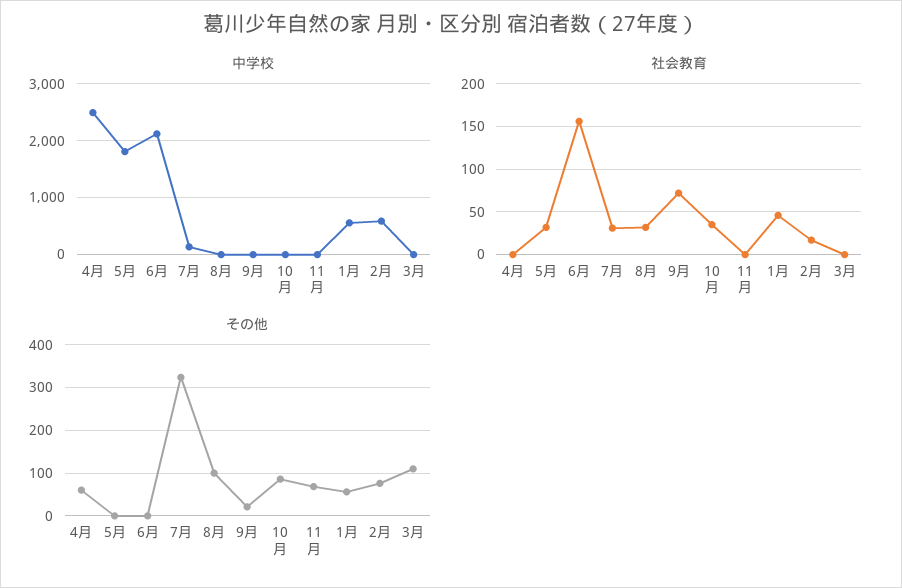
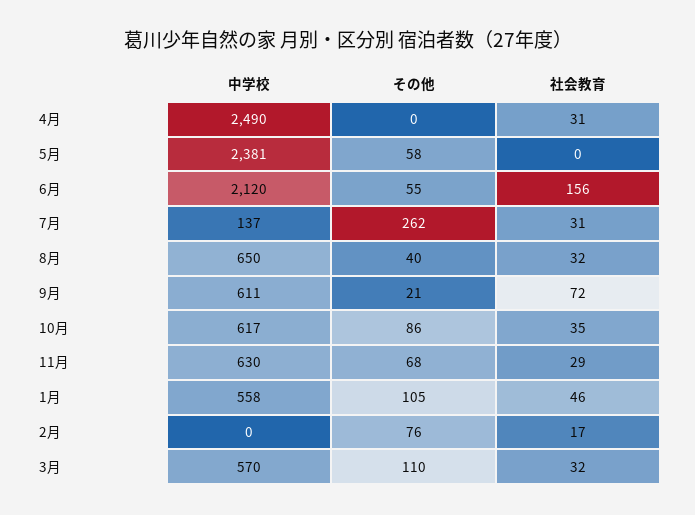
  {
    "中学校": {
      "4月": 2490,
-     "5月": 1800,
+     "5月": 2381,
      "6月": 2120,
      "7月": 137,
-     "8月": 0,
+     "8月": 650,
-     "9月": 0,
+     "9月": 611,
-     "10月": 0,
+     "10月": 617,
-     "11月": 0,
+     "11月": 630,
      "1月": 558,
-     "2月": 600,
+     "2月": 0,
-     "3月": 0
+     "3月": 570
    },
    "社会教育": {
-     "4月": 0,
+     "4月": 31,
-     "5月": 30,
+     "5月": 0,
      "6月": 156,
      "7月": 31,
      "8月": 32,
      "9月": 72,
      "10月": 35,
-     "11月": 0,
+     "11月": 29,
      "1月": 46,
      "2月": 17,
-     "3月": 0
+     "3月": 32
    },
    "その他": {
-     "4月": 60,
+     "4月": 0,
-     "5月": 0,
+     "5月": 58,
-     "6月": 0,
+     "6月": 55,
-     "7月": 320,
+     "7月": 262,
-     "8月": 100,
+     "8月": 40,
      "9月": 21,
      "10月": 86,
      "11月": 68,
-     "1月": 60,
+     "1月": 105,
      "2月": 76,
      "3月": 110
    }
  }

